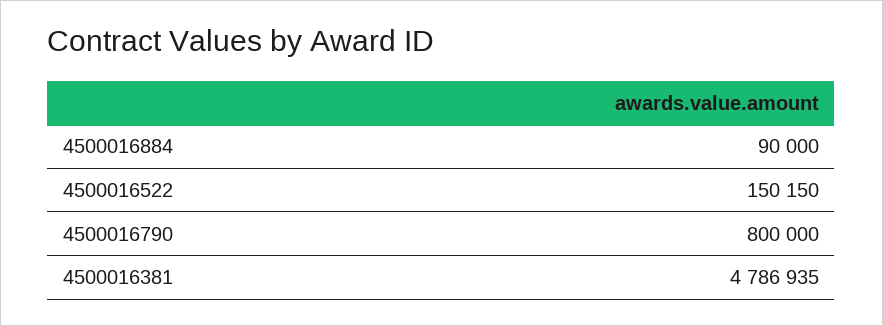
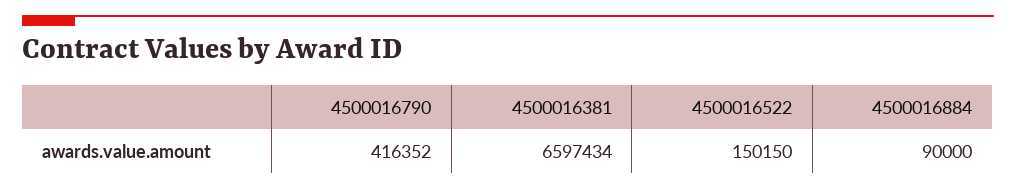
  {
    "4500016884": 90000,
    "4500016522": 150150,
-   "4500016790": 800000,
+   "4500016790": 416352,
-   "4500016381": 4786935
+   "4500016381": 6597434
  }

